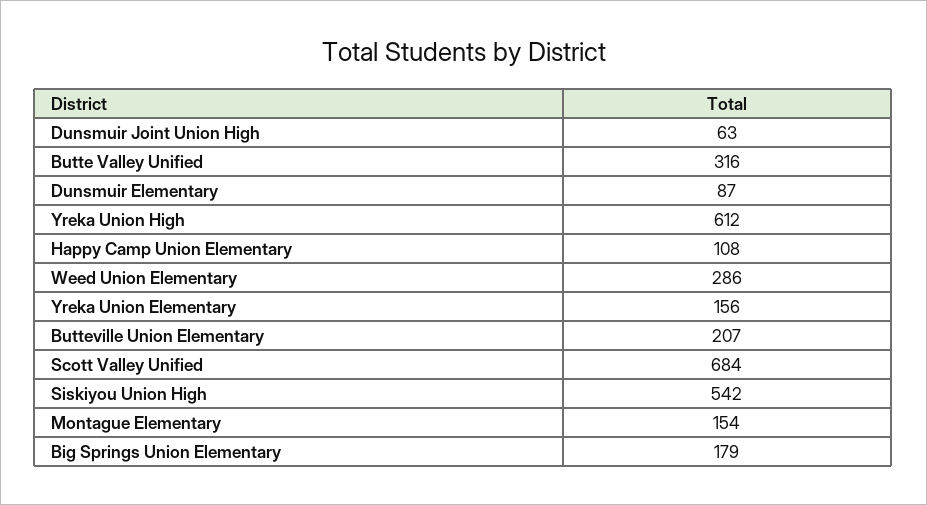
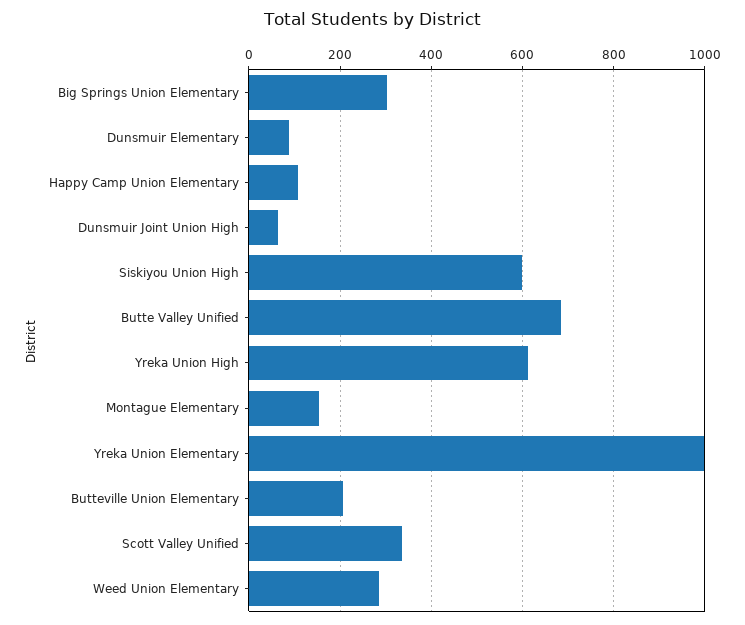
  {
    "Dunsmuir Joint Union High": 63,
-   "Butte Valley Unified": 316,
+   "Butte Valley Unified": 680,
    "Dunsmuir Elementary": 87,
    "Yreka Union High": 612,
    "Happy Camp Union Elementary": 108,
    "Weed Union Elementary": 286,
-   "Yreka Union Elementary": 156,
+   "Yreka Union Elementary": 1000,
    "Butteville Union Elementary": 207,
-   "Scott Valley Unified": 684,
+   "Scott Valley Unified": 340,
-   "Siskiyou Union High": 542,
+   "Siskiyou Union High": 600,
    "Montague Elementary": 154,
-   "Big Springs Union Elementary": 179
+   "Big Springs Union Elementary": 300
  }

